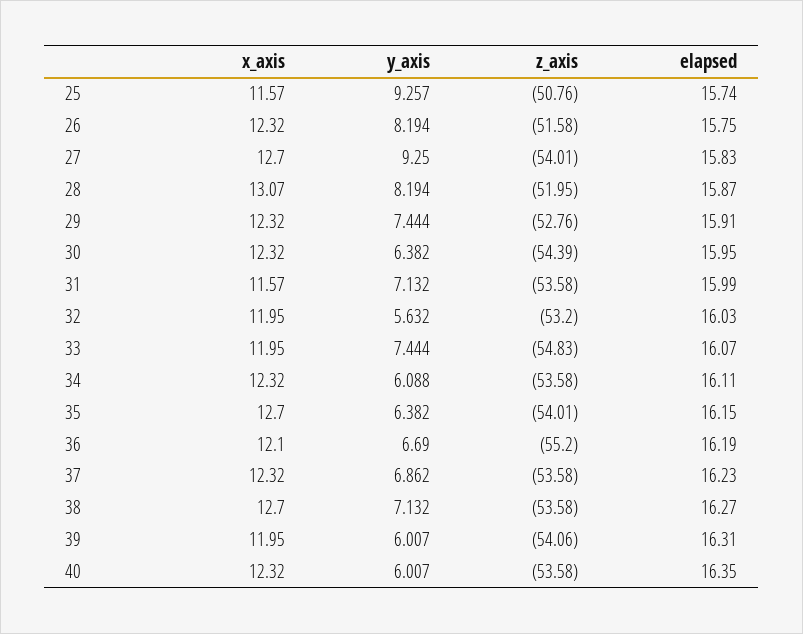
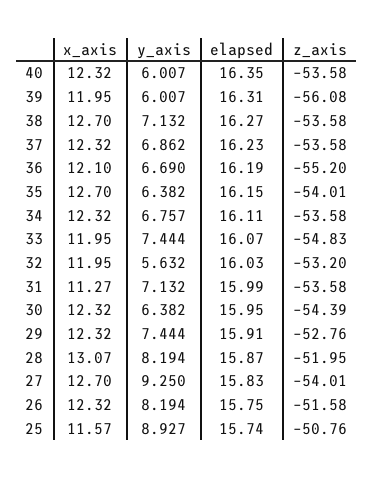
  {
    "x_axis": {
      "25": 11.57,
      "26": 12.32,
      "27": 12.7,
      "28": 13.07,
      "29": 12.32,
      "30": 12.32,
-     "31": 11.57,
+     "31": 11.27,
      "32": 11.95,
      "33": 11.95,
      "34": 12.32,
      "35": 12.7,
      "36": 12.1,
      "37": 12.32,
      "38": 12.7,
      "39": 11.95,
      "40": 12.32
    },
    "y_axis": {
-     "25": 9.257,
+     "25": 8.927,
      "26": 8.194,
      "27": 9.25,
      "28": 8.194,
      "29": 7.444,
      "30": 6.382,
      "31": 7.132,
      "32": 5.632,
      "33": 7.444,
-     "34": 6.088,
+     "34": 6.757,
      "35": 6.382,
      "36": 6.69,
      "37": 6.862,
      "38": 7.132,
      "39": 6.007,
      "40": 6.007
    },
    "z_axis": {
      "25": -50.76,
      "26": -51.58,
      "27": -54.01,
      "28": -51.95,
      "29": -52.76,
      "30": -54.39,
      "31": -53.58,
      "32": -53.2,
      "33": -54.83,
      "34": -53.58,
      "35": -54.01,
      "36": -55.2,
      "37": -53.58,
      "38": -53.58,
-     "39": -54.06,
+     "39": -56.08,
      "40": -53.58
    },
    "elapsed": {
      "25": 15.74,
      "26": 15.75,
      "27": 15.83,
      "28": 15.87,
      "29": 15.91,
      "30": 15.95,
      "31": 15.99,
      "32": 16.03,
      "33": 16.07,
      "34": 16.11,
      "35": 16.15,
      "36": 16.19,
      "37": 16.23,
      "38": 16.27,
      "39": 16.31,
      "40": 16.35
    }
  }

